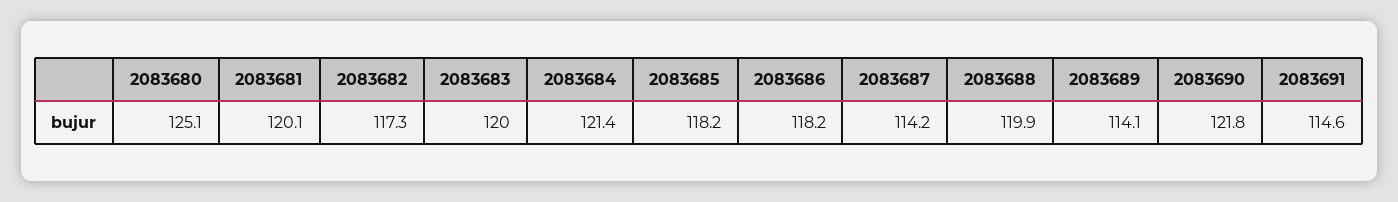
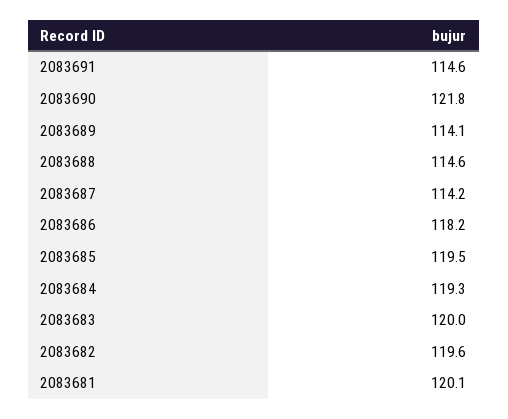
  {
-   "2083680": 125.1,
    "2083681": 120.1,
-   "2083682": 117.3,
+   "2083682": 119.6,
    "2083683": 120,
-   "2083684": 121.4,
+   "2083684": 119.3,
-   "2083685": 118.2,
+   "2083685": 119.5,
    "2083686": 118.2,
    "2083687": 114.2,
-   "2083688": 119.9,
+   "2083688": 114.6,
    "2083689": 114.1,
    "2083690": 121.8,
    "2083691": 114.6
  }

